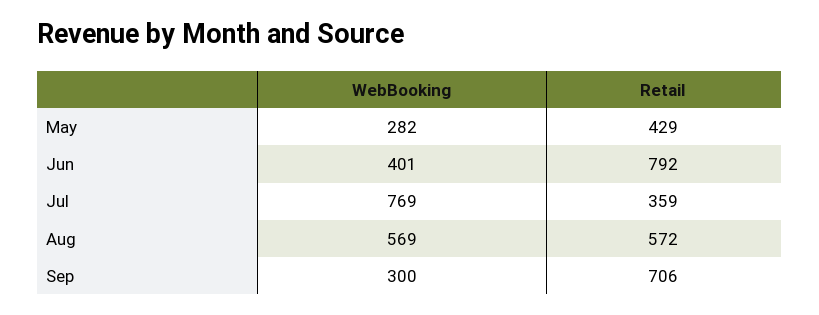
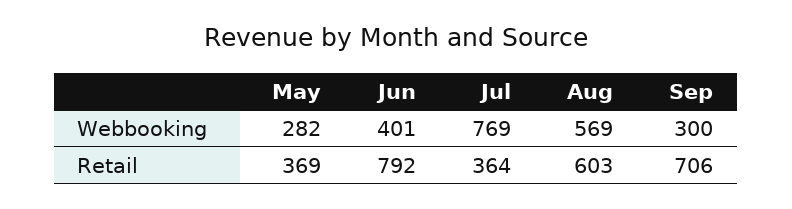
  {
    "WebBooking": {
      "May": 282,
      "Jun": 401,
      "Jul": 769,
      "Aug": 569,
      "Sep": 300
    },
    "Retail": {
-     "May": 429,
+     "May": 369,
      "Jun": 792,
-     "Jul": 359,
+     "Jul": 364,
-     "Aug": 572,
+     "Aug": 603,
      "Sep": 706
    }
  }

